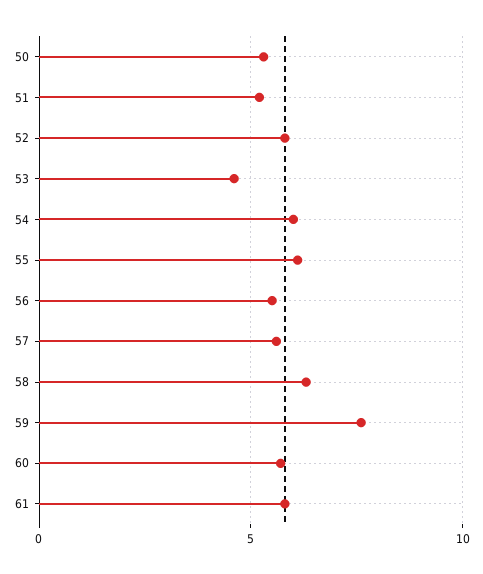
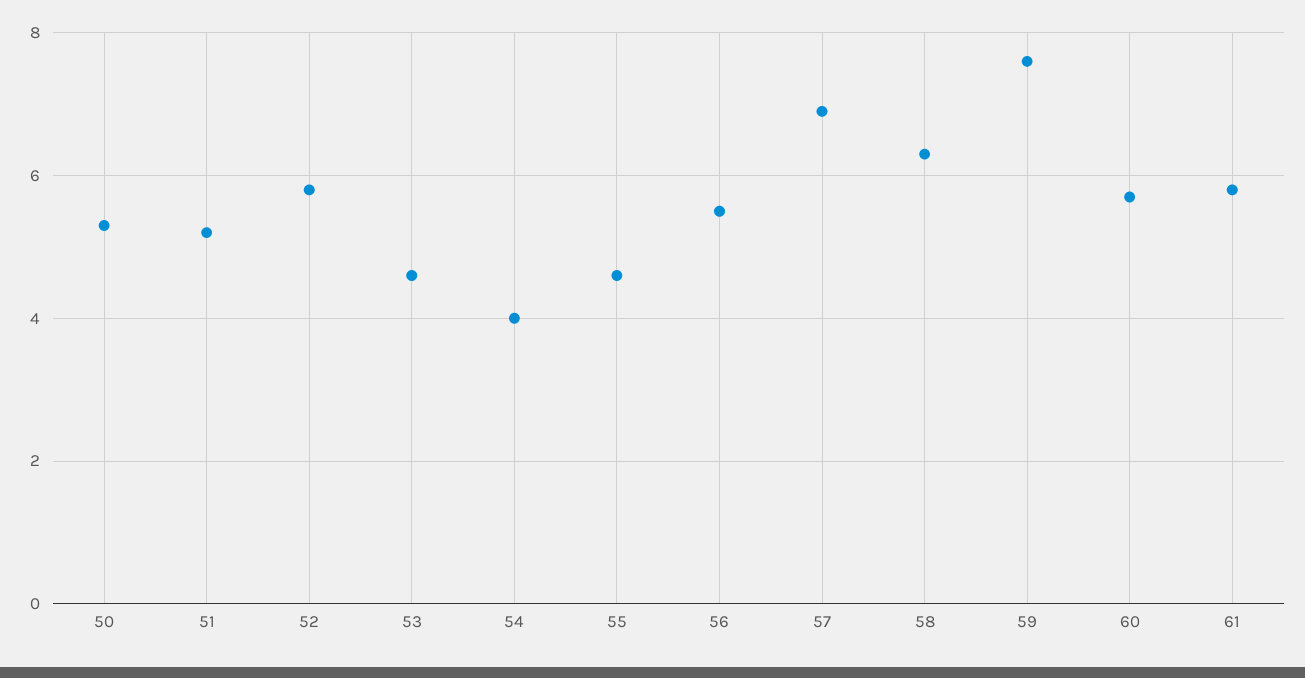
  {
    "50": 5.5,
    "51": 5,
    "52": 6,
    "53": 4.5,
-   "54": 6,
+   "54": 4,
-   "55": 6,
+   "55": 4.5,
    "56": 5.5,
-   "57": 5.5,
+   "57": 7,
    "58": 6.5,
    "59": 7.5,
    "60": 5.5,
    "61": 6
  }

